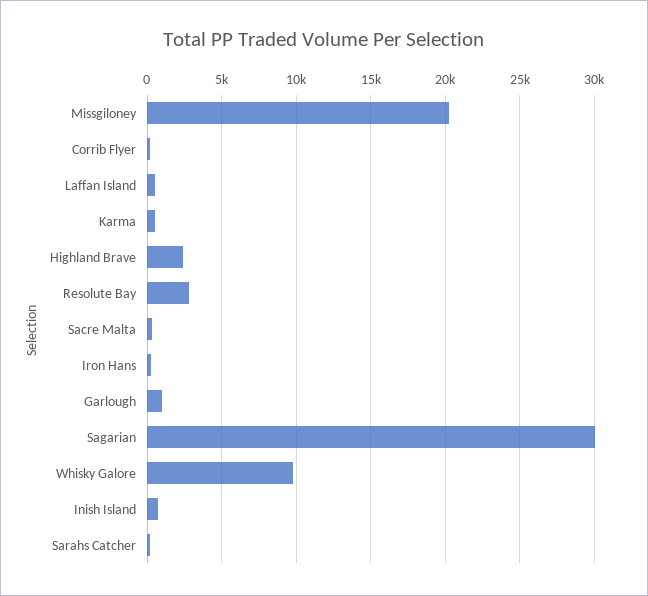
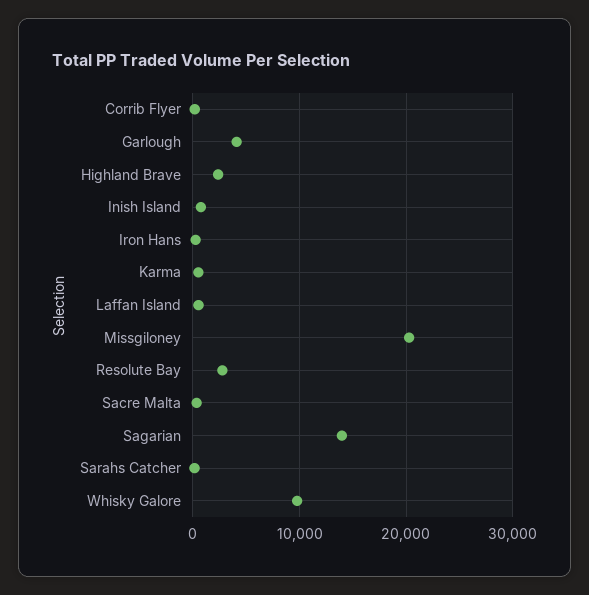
  {
    "Missgiloney": 20500,
    "Corrib Flyer": 0,
    "Laffan Island": 500,
    "Karma": 500,
    "Highland Brave": 2500,
    "Resolute Bay": 3000,
    "Sacre Malta": 500,
    "Iron Hans": 500,
-   "Garlough": 1000,
+   "Garlough": 4000,
-   "Sagarian": 30000,
+   "Sagarian": 14000,
    "Whisky Galore": 10000,
    "Inish Island": 1000,
    "Sarahs Catcher": 0
  }

